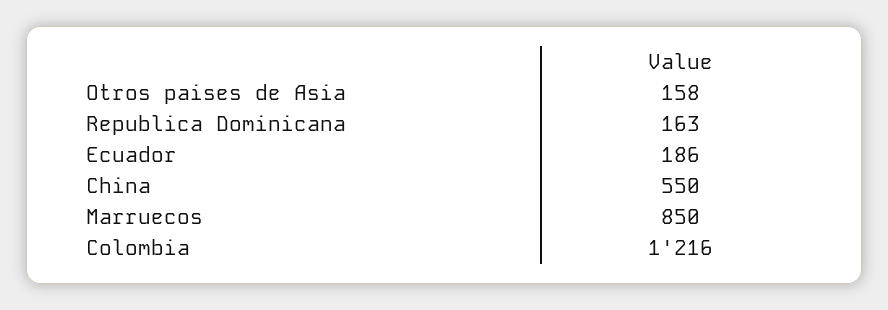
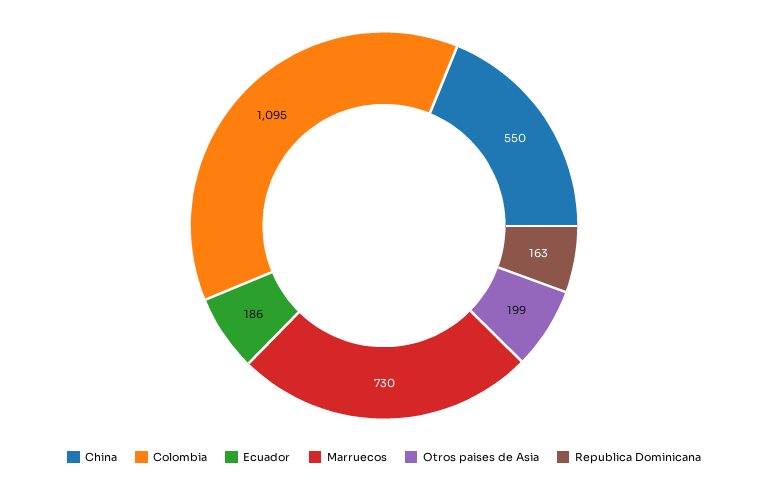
  {
-   "Otros paises de Asia": 158,
+   "Otros paises de Asia": 199,
    "Republica Dominicana": 163,
    "Ecuador": 186,
    "China": 550,
-   "Marruecos": 850,
+   "Marruecos": 730,
-   "Colombia": 1216
+   "Colombia": 1095
  }

